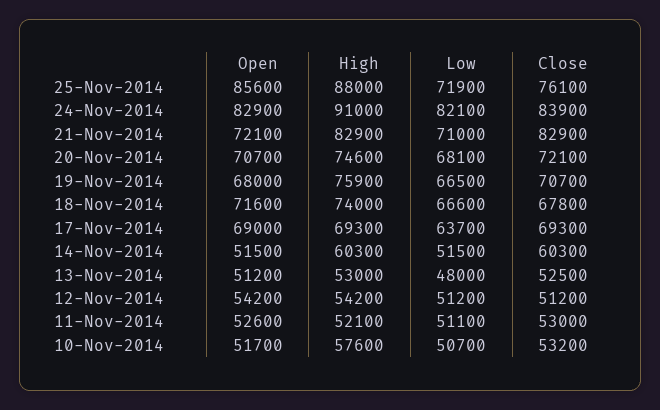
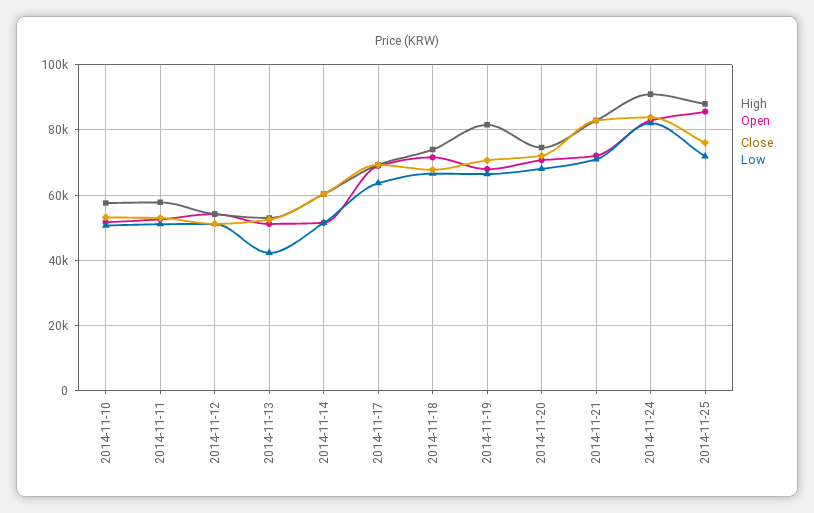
  {
    "Open": {
      "25-Nov-2014": 85600,
      "24-Nov-2014": 82900,
      "21-Nov-2014": 72100,
      "20-Nov-2014": 70700,
      "19-Nov-2014": 68000,
      "18-Nov-2014": 71600,
      "17-Nov-2014": 69000,
      "14-Nov-2014": 51500,
      "13-Nov-2014": 51200,
      "12-Nov-2014": 54200,
      "11-Nov-2014": 52600,
      "10-Nov-2014": 51700
    },
    "High": {
      "25-Nov-2014": 88000,
      "24-Nov-2014": 91000,
      "21-Nov-2014": 82900,
      "20-Nov-2014": 74600,
-     "19-Nov-2014": 75900,
+     "19-Nov-2014": 82000,
      "18-Nov-2014": 74000,
      "17-Nov-2014": 69300,
      "14-Nov-2014": 60300,
      "13-Nov-2014": 53000,
      "12-Nov-2014": 54200,
-     "11-Nov-2014": 52100,
+     "11-Nov-2014": 58000,
      "10-Nov-2014": 57600
    },
    "Low": {
      "25-Nov-2014": 71900,
      "24-Nov-2014": 82100,
      "21-Nov-2014": 71000,
      "20-Nov-2014": 68100,
      "19-Nov-2014": 66500,
      "18-Nov-2014": 66600,
      "17-Nov-2014": 63700,
      "14-Nov-2014": 51500,
-     "13-Nov-2014": 48000,
+     "13-Nov-2014": 42000,
      "12-Nov-2014": 51200,
      "11-Nov-2014": 51100,
      "10-Nov-2014": 50700
    },
    "Close": {
      "25-Nov-2014": 76100,
      "24-Nov-2014": 83900,
      "21-Nov-2014": 82900,
      "20-Nov-2014": 72100,
      "19-Nov-2014": 70700,
      "18-Nov-2014": 67800,
      "17-Nov-2014": 69300,
      "14-Nov-2014": 60300,
      "13-Nov-2014": 52500,
      "12-Nov-2014": 51200,
      "11-Nov-2014": 53000,
      "10-Nov-2014": 53200
    }
  }

